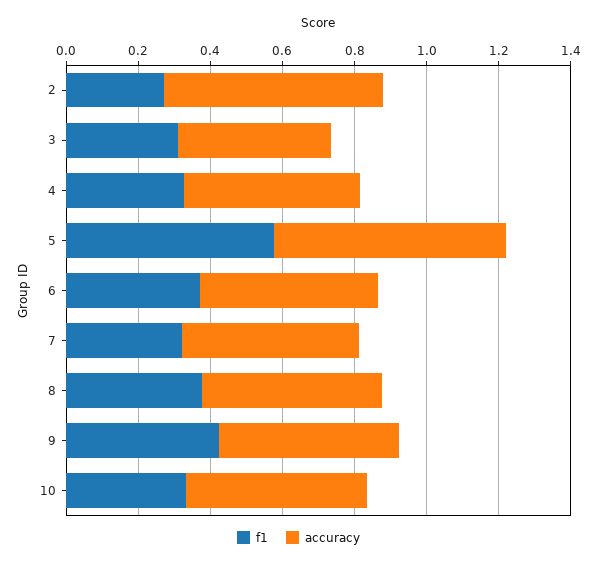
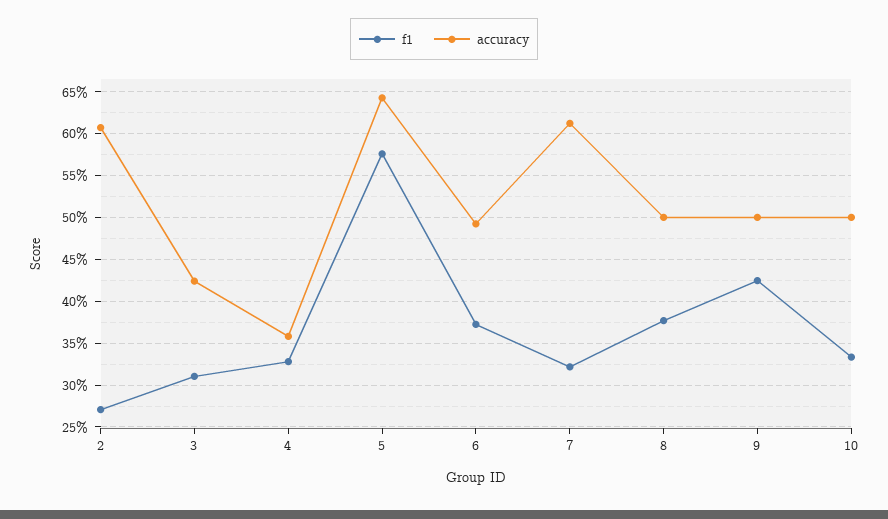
  {
    "f1": {
      "2": 0.27,
      "3": 0.31,
      "4": 0.33,
      "5": 0.58,
      "6": 0.37,
      "7": 0.32,
      "8": 0.38,
      "9": 0.42,
      "10": 0.33
    },
    "accuracy": {
      "2": 0.61,
      "3": 0.42,
-     "4": 0.5,
+     "4": 0.36,
      "5": 0.64,
      "6": 0.49,
-     "7": 0.5,
+     "7": 0.61,
      "8": 0.5,
      "9": 0.5,
      "10": 0.5
    }
  }

